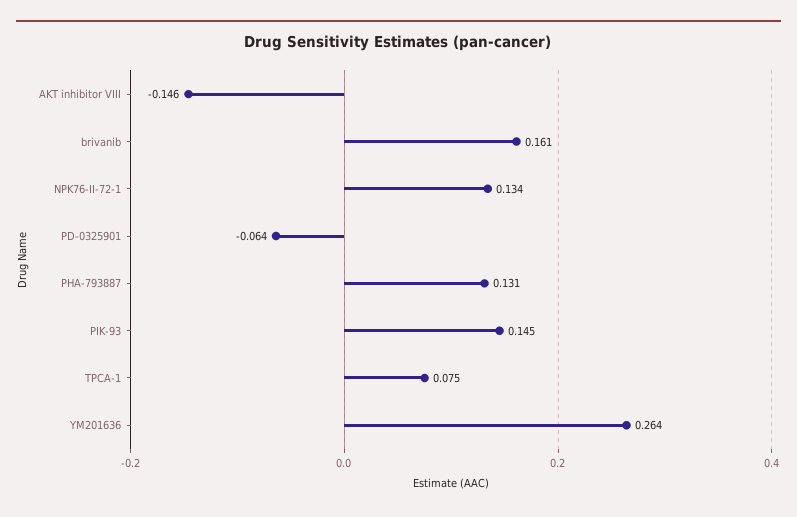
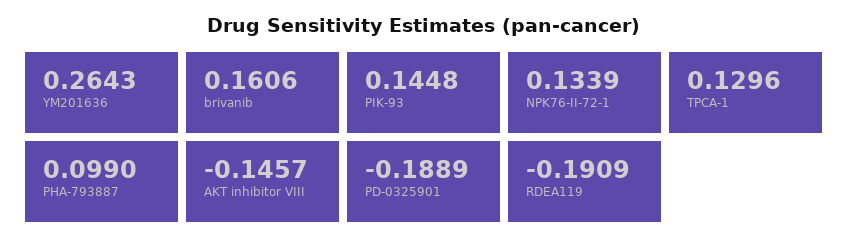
  {
    "AKT inhibitor VIII": -0.1457,
    "brivanib": 0.1606,
    "NPK76-II-72-1": 0.1339,
-   "PD-0325901": -0.064,
+   "PD-0325901": -0.1889,
-   "PHA-793887": 0.131,
+   "PHA-793887": 0.099,
    "PIK-93": 0.1448,
-   "TPCA-1": 0.075,
+   "TPCA-1": 0.1296,
-   "YM201636": 0.2643
+   "YM201636": 0.2643,
+   "RDEA119": -0.1909
  }

